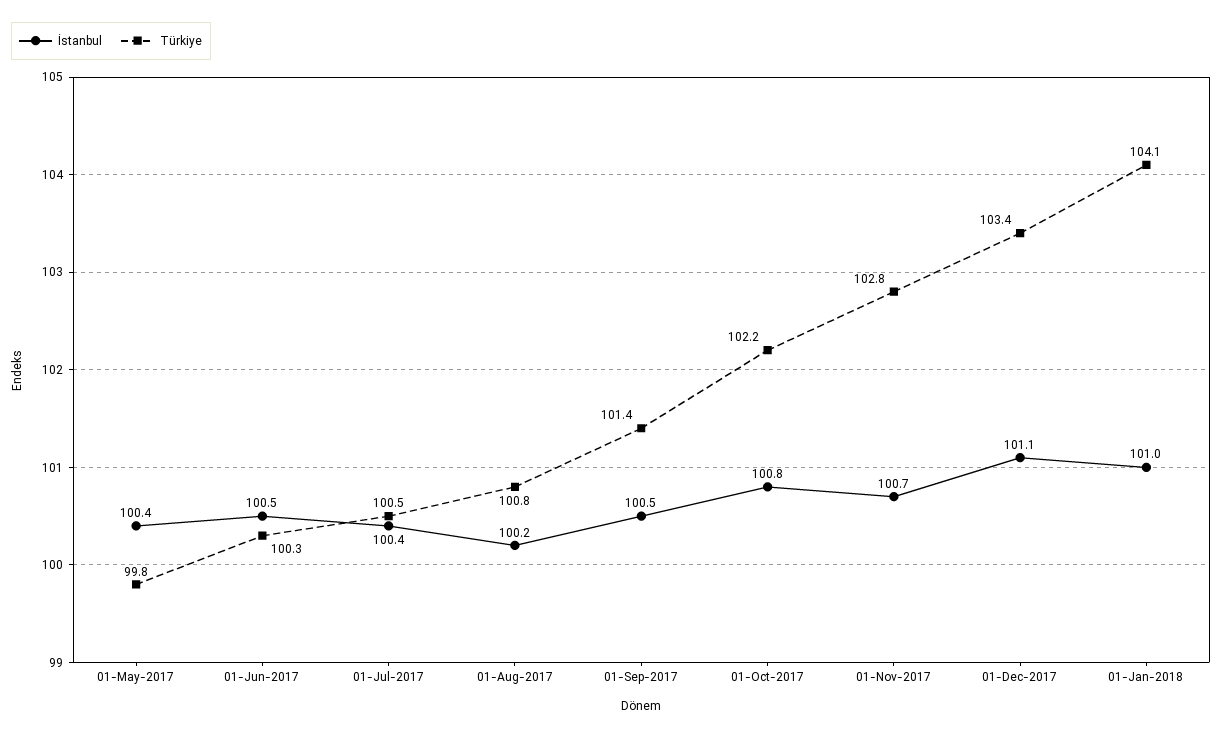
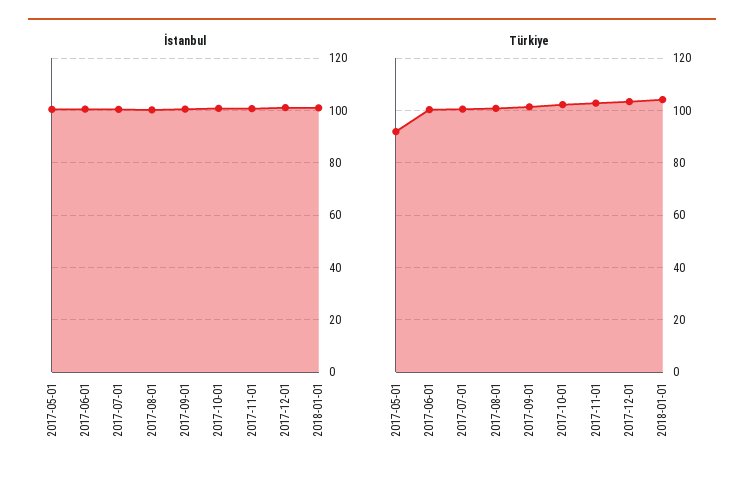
  {
    "İstanbul": {
      "01-May-2017": 100.4,
      "01-Jun-2017": 100.5,
      "01-Jul-2017": 100.4,
      "01-Aug-2017": 100.2,
      "01-Sep-2017": 100.5,
      "01-Oct-2017": 100.8,
      "01-Nov-2017": 100.7,
      "01-Dec-2017": 101.1,
      "01-Jan-2018": 101
    },
    "Türkiye": {
-     "01-May-2017": 99.8,
+     "01-May-2017": 92.5,
      "01-Jun-2017": 100.3,
      "01-Jul-2017": 100.5,
      "01-Aug-2017": 100.8,
      "01-Sep-2017": 101.4,
      "01-Oct-2017": 102.2,
      "01-Nov-2017": 102.8,
      "01-Dec-2017": 103.4,
      "01-Jan-2018": 104.1
    }
  }

